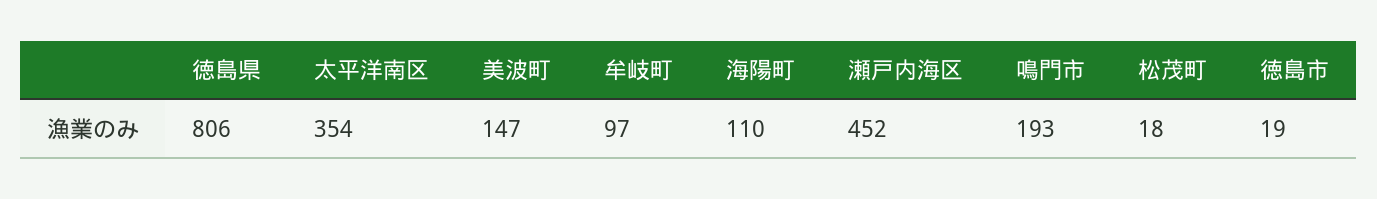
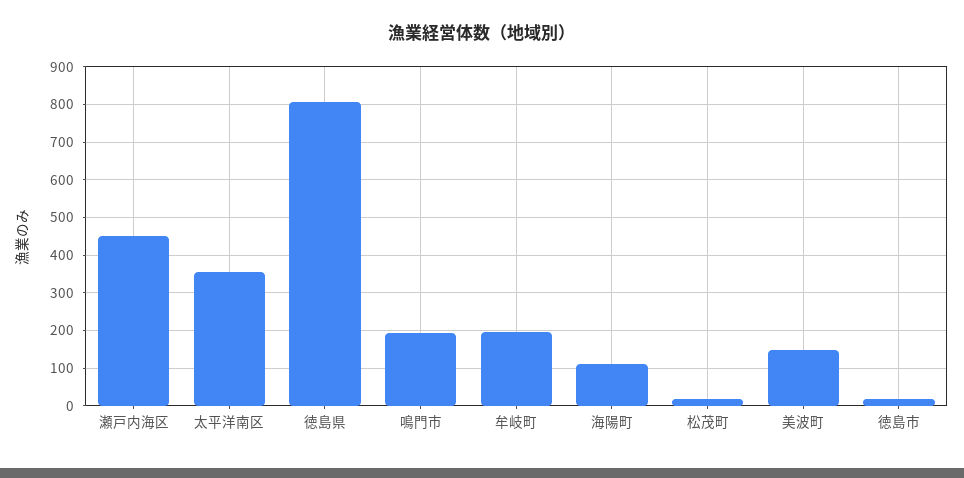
  {
    "徳島県": 806,
    "太平洋南区": 354,
    "美波町": 147,
-   "牟岐町": 97,
+   "牟岐町": 200,
    "海陽町": 110,
    "瀬戸内海区": 452,
    "鳴門市": 193,
    "松茂町": 18,
    "徳島市": 19
  }

